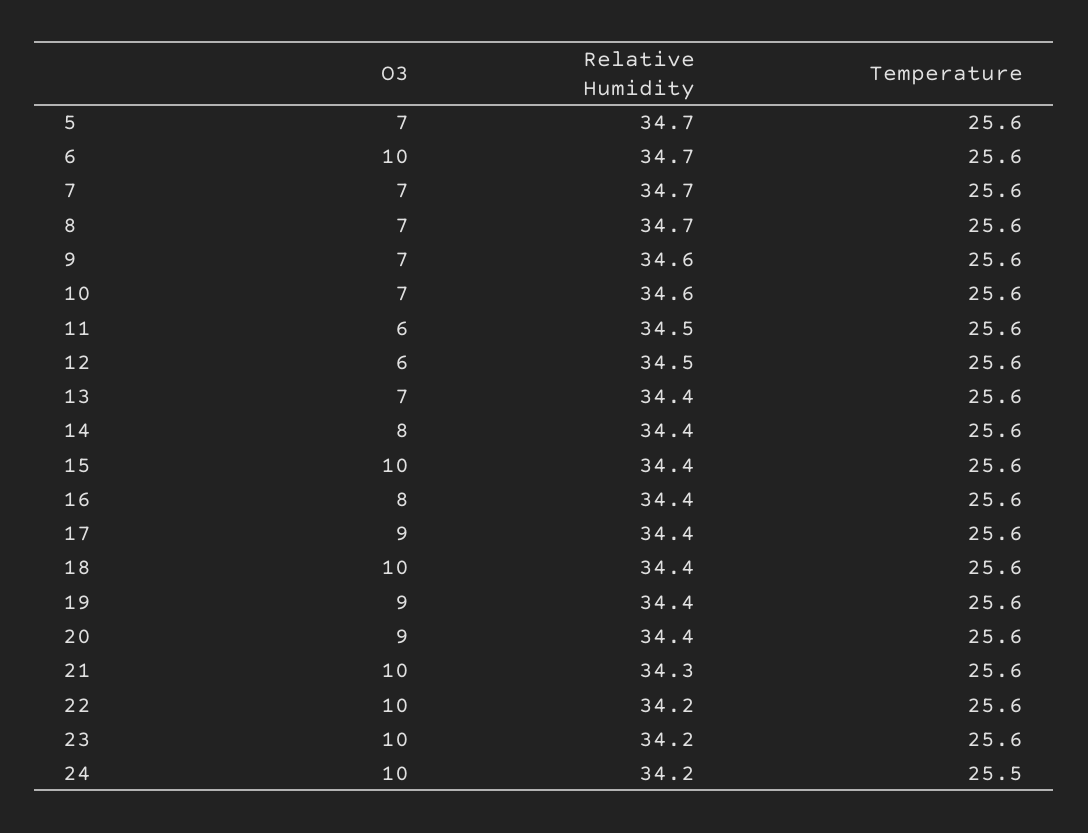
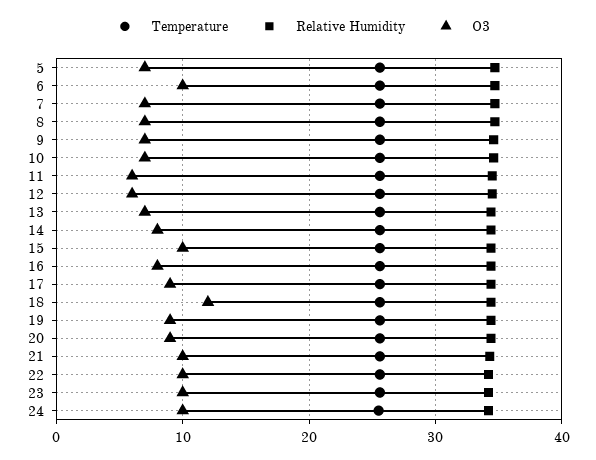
  {
    "O3": {
      "5": 7,
      "6": 10,
      "7": 7,
      "8": 7,
      "9": 7,
      "10": 7,
      "11": 6,
      "12": 6,
      "13": 7,
      "14": 8,
      "15": 10,
      "16": 8,
      "17": 9,
-     "18": 10,
+     "18": 12,
      "19": 9,
      "20": 9,
      "21": 10,
      "22": 10,
      "23": 10,
      "24": 10
    },
    "Relative Humidity": {
      "5": 34.7,
      "6": 34.7,
      "7": 34.7,
      "8": 34.7,
      "9": 34.6,
      "10": 34.6,
      "11": 34.5,
      "12": 34.5,
      "13": 34.4,
      "14": 34.4,
      "15": 34.4,
      "16": 34.4,
      "17": 34.4,
      "18": 34.4,
      "19": 34.4,
      "20": 34.4,
      "21": 34.3,
      "22": 34.2,
      "23": 34.2,
      "24": 34.2
    },
    "Temperature": {
      "5": 25.6,
      "6": 25.6,
      "7": 25.6,
      "8": 25.6,
      "9": 25.6,
      "10": 25.6,
      "11": 25.6,
      "12": 25.6,
      "13": 25.6,
      "14": 25.6,
      "15": 25.6,
      "16": 25.6,
      "17": 25.6,
      "18": 25.6,
      "19": 25.6,
      "20": 25.6,
      "21": 25.6,
      "22": 25.6,
      "23": 25.6,
      "24": 25.5
    }
  }

